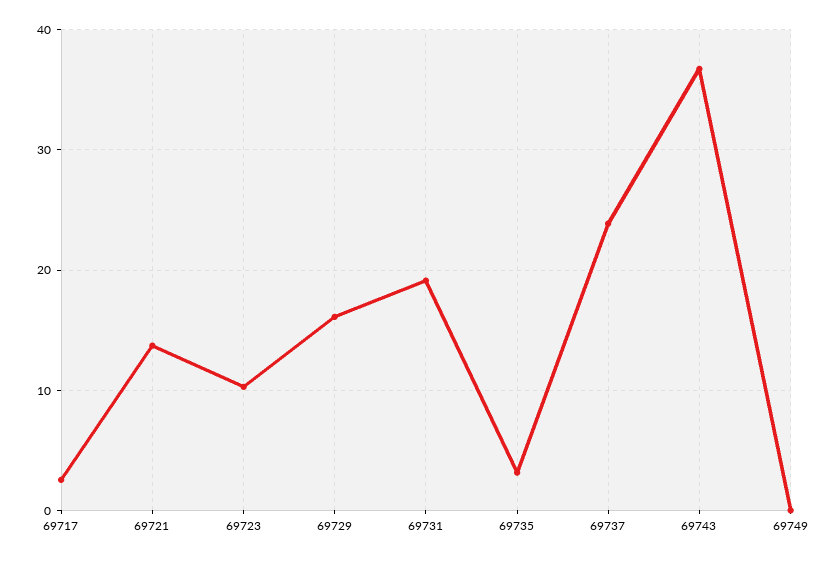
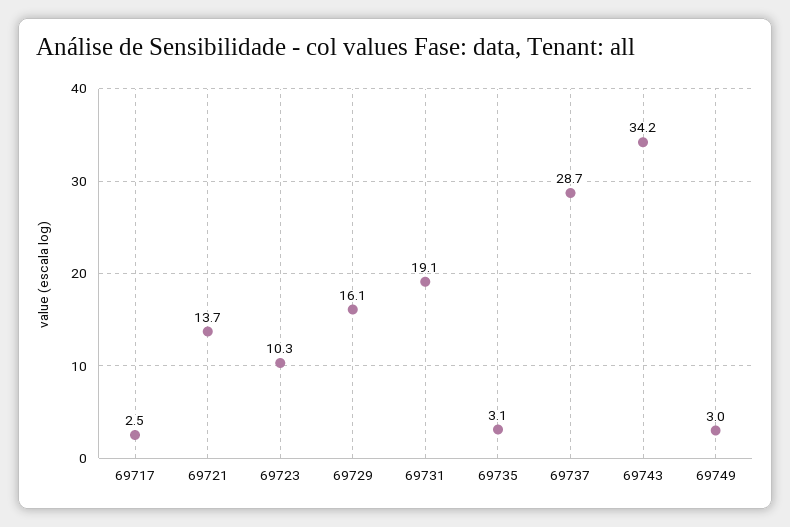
  {
    "69717": 2.5,
    "69721": 13.7,
    "69723": 10.3,
    "69729": 16.1,
    "69731": 19.1,
    "69735": 3.1,
-   "69737": 24,
+   "69737": 28.7,
-   "69743": 37,
+   "69743": 34.2,
-   "69749": 0
+   "69749": 3
  }

